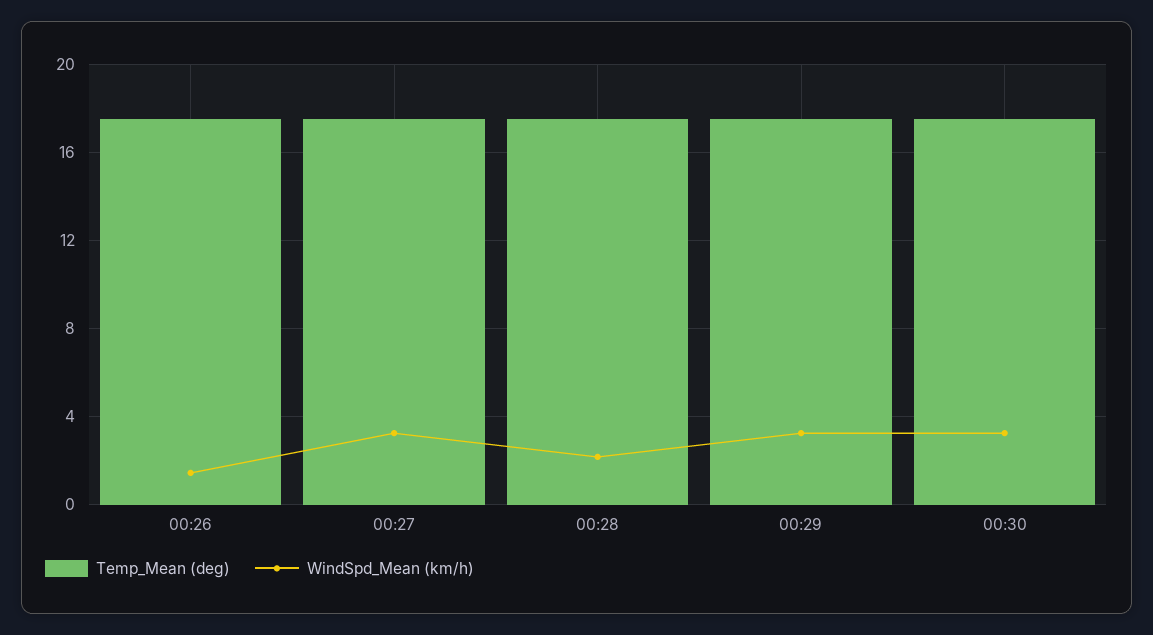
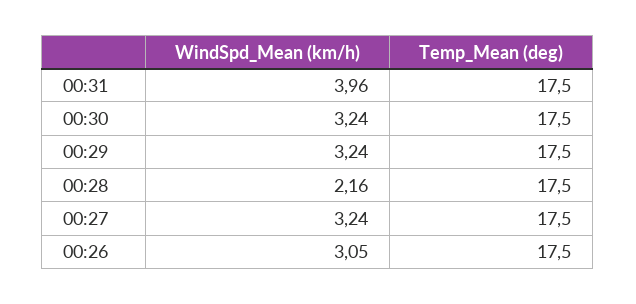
  {
    "Temp_Mean (deg)": {
      "00:26": 17.5,
      "00:27": 17.5,
      "00:28": 17.5,
      "00:29": 17.5,
-     "00:30": 17.5
+     "00:30": 17.5,
+     "00:31": 17.5
    },
    "WindSpd_Mean (km/h)": {
-     "00:26": 1.5,
+     "00:26": 3.05,
      "00:27": 3.24,
      "00:28": 2.16,
      "00:29": 3.24,
-     "00:30": 3.24
+     "00:30": 3.24,
+     "00:31": 3.96
    }
  }

